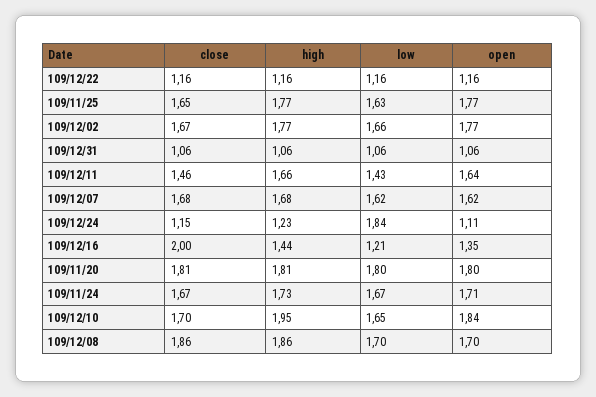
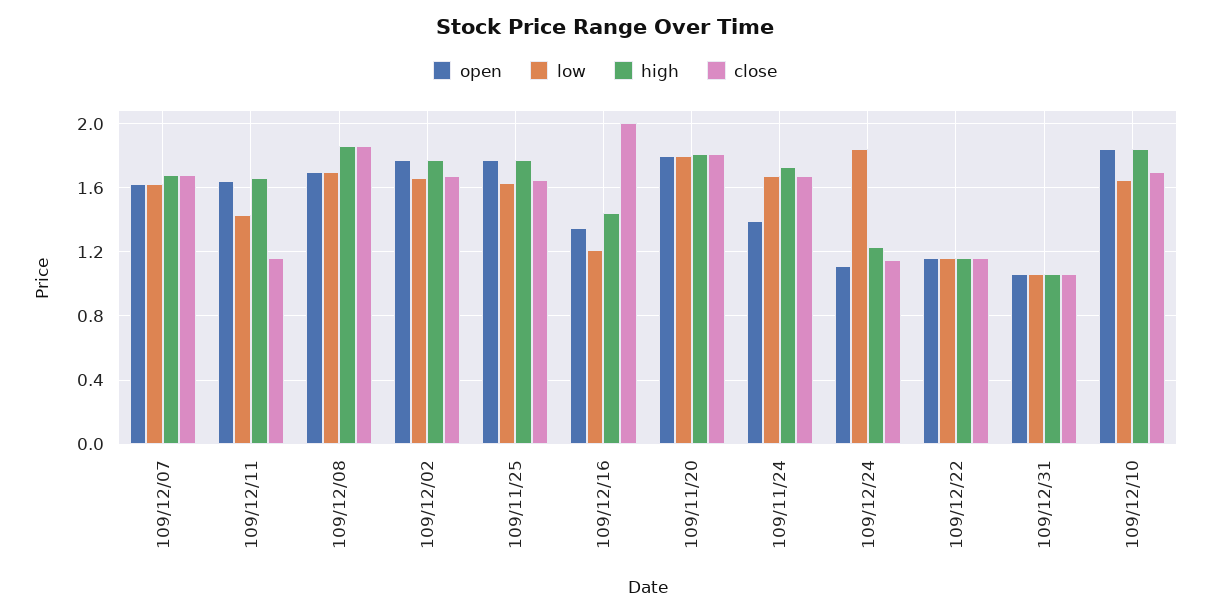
  {
    "close": {
      "109/12/22": 1.16,
      "109/11/25": 1.65,
      "109/12/02": 1.67,
      "109/12/31": 1.06,
-     "109/12/11": 1.46,
+     "109/12/11": 1.15,
      "109/12/07": 1.68,
      "109/12/24": 1.15,
      "109/12/16": 2,
      "109/11/20": 1.81,
      "109/11/24": 1.67,
      "109/12/10": 1.7,
      "109/12/08": 1.86
    },
    "high": {
      "109/12/22": 1.16,
      "109/11/25": 1.77,
      "109/12/02": 1.77,
      "109/12/31": 1.06,
      "109/12/11": 1.66,
      "109/12/07": 1.68,
      "109/12/24": 1.23,
      "109/12/16": 1.44,
      "109/11/20": 1.81,
      "109/11/24": 1.73,
-     "109/12/10": 1.95,
+     "109/12/10": 1.85,
      "109/12/08": 1.86
    },
    "low": {
      "109/12/22": 1.16,
      "109/11/25": 1.63,
      "109/12/02": 1.66,
      "109/12/31": 1.06,
      "109/12/11": 1.43,
      "109/12/07": 1.62,
      "109/12/24": 1.84,
      "109/12/16": 1.21,
      "109/11/20": 1.8,
      "109/11/24": 1.67,
      "109/12/10": 1.65,
      "109/12/08": 1.7
    },
    "open": {
      "109/12/22": 1.16,
      "109/11/25": 1.77,
      "109/12/02": 1.77,
      "109/12/31": 1.06,
      "109/12/11": 1.64,
      "109/12/07": 1.62,
      "109/12/24": 1.11,
      "109/12/16": 1.35,
      "109/11/20": 1.8,
-     "109/11/24": 1.71,
+     "109/11/24": 1.4,
      "109/12/10": 1.84,
      "109/12/08": 1.7
    }
  }

